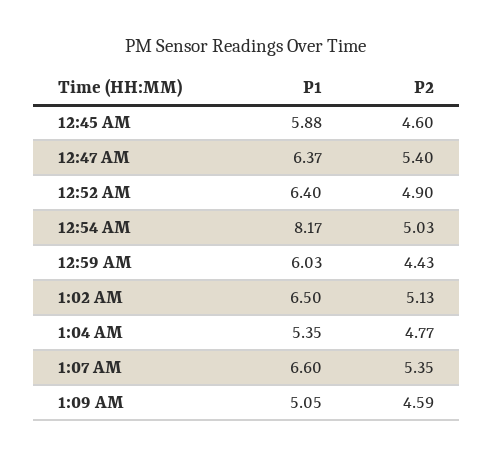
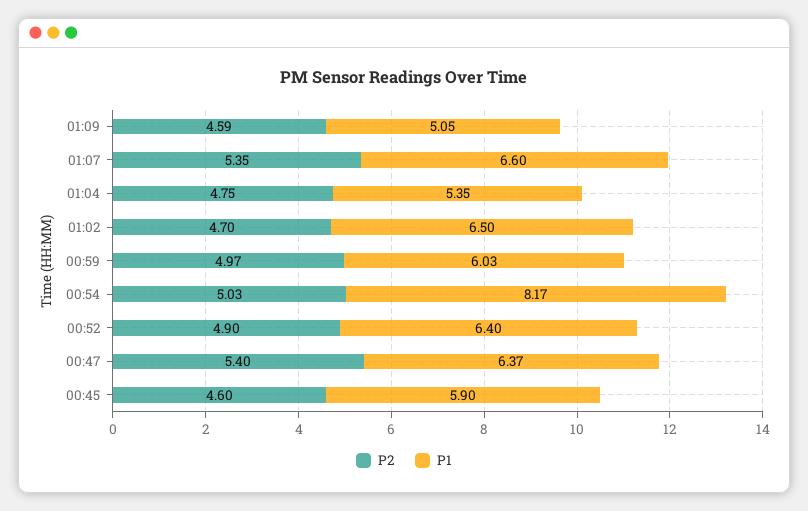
  {
    "P1": {
-     "12:45 AM": 5.88,
+     "12:45 AM": 5.9,
      "12:47 AM": 6.37,
      "12:52 AM": 6.4,
      "12:54 AM": 8.17,
      "12:59 AM": 6.03,
      "1:02 AM": 6.5,
      "1:04 AM": 5.35,
      "1:07 AM": 6.6,
      "1:09 AM": 5.05
    },
    "P2": {
      "12:45 AM": 4.6,
      "12:47 AM": 5.4,
      "12:52 AM": 4.9,
      "12:54 AM": 5.03,
-     "12:59 AM": 4.43,
+     "12:59 AM": 4.97,
-     "1:02 AM": 5.13,
+     "1:02 AM": 4.7,
-     "1:04 AM": 4.77,
+     "1:04 AM": 4.75,
      "1:07 AM": 5.35,
      "1:09 AM": 4.59
    }
  }

